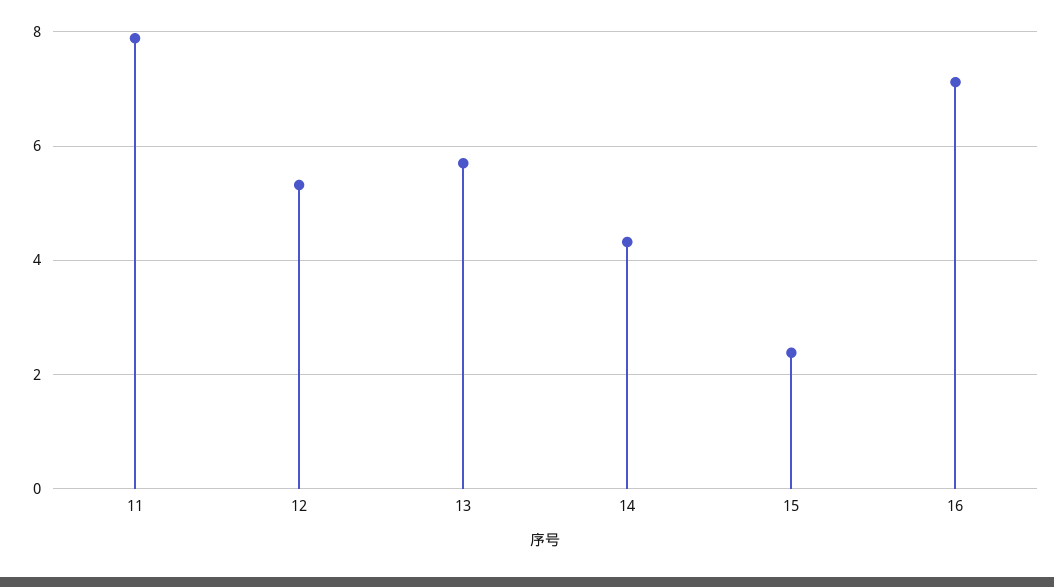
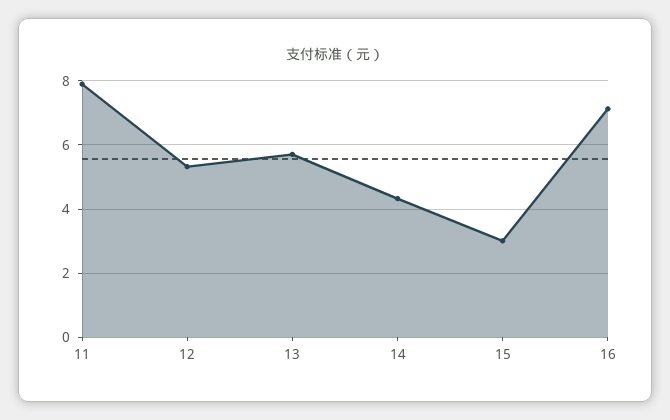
  {
    "11": 7.8,
    "12": 5.4,
    "13": 5.8,
    "14": 4.4,
-   "15": 2.4,
+   "15": 3,
    "16": 7.2
  }

